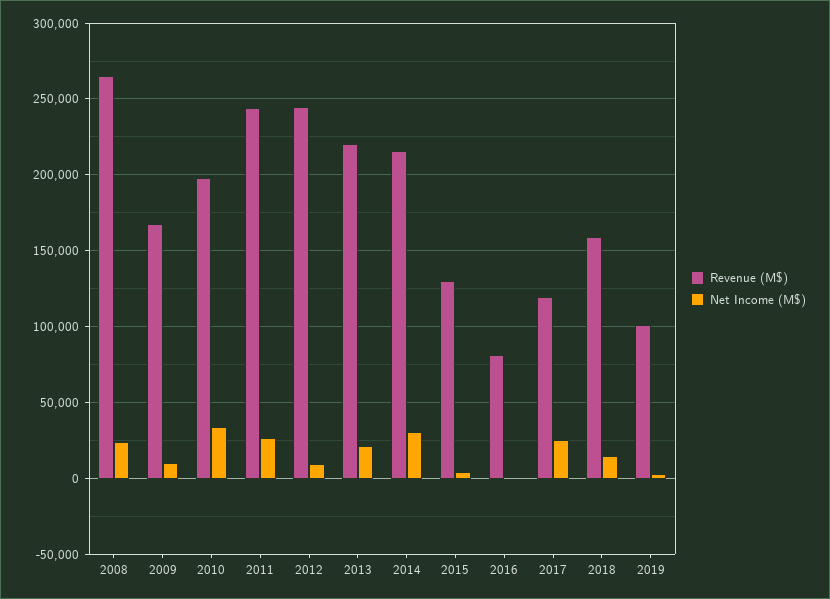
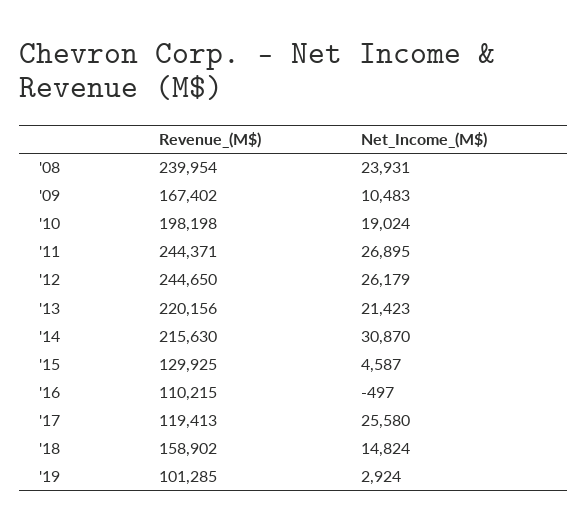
  {
    "Revenue (M$)": {
-     "2008": 265000,
+     "2008": 239954,
      "2009": 167402,
      "2010": 198198,
      "2011": 244371,
      "2012": 244650,
      "2013": 220156,
      "2014": 215630,
      "2015": 129925,
-     "2016": 80000,
+     "2016": 110215,
      "2017": 119413,
      "2018": 158902,
      "2019": 101285
    },
    "Net Income (M$)": {
      "2008": 23931,
      "2009": 10483,
-     "2010": 35000,
+     "2010": 19024,
      "2011": 26895,
-     "2012": 10000,
+     "2012": 26179,
      "2013": 21423,
      "2014": 30870,
      "2015": 4587,
      "2016": -497,
      "2017": 25580,
      "2018": 14824,
      "2019": 2924
    }
  }

